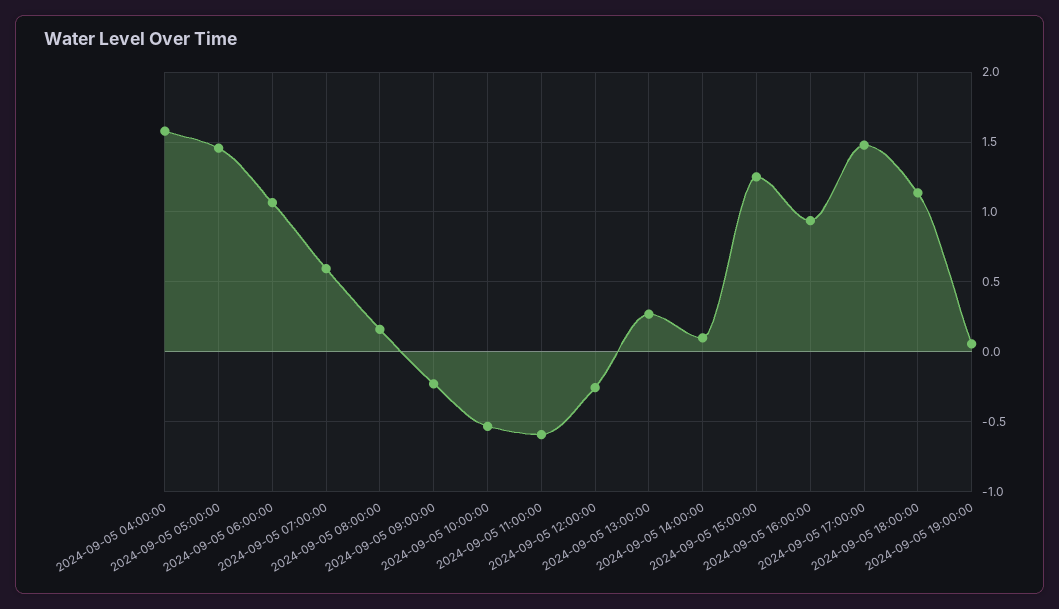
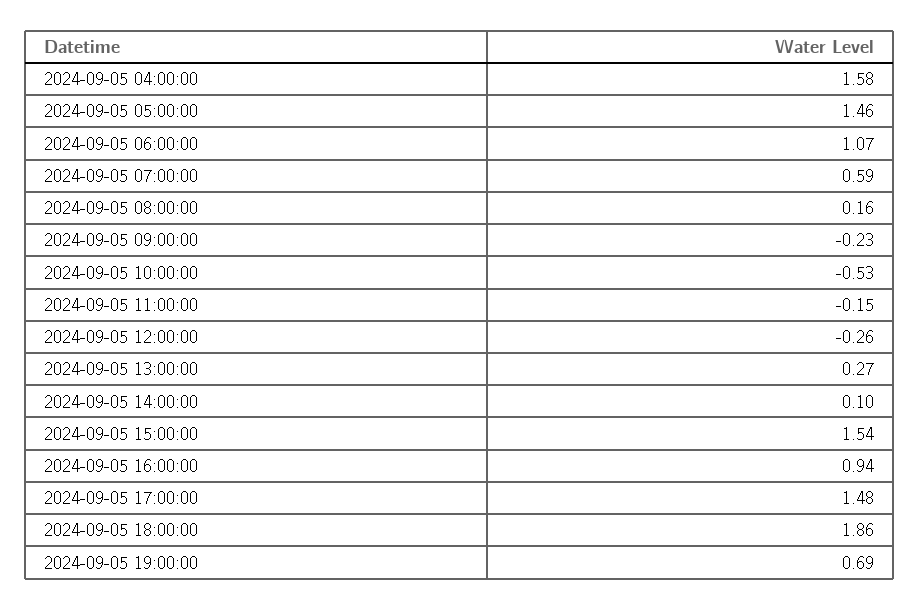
  {
    "2024-09-05 04:00:00": 1.58,
    "2024-09-05 05:00:00": 1.46,
    "2024-09-05 06:00:00": 1.07,
    "2024-09-05 07:00:00": 0.59,
    "2024-09-05 08:00:00": 0.16,
    "2024-09-05 09:00:00": -0.23,
    "2024-09-05 10:00:00": -0.53,
-   "2024-09-05 11:00:00": -0.6,
+   "2024-09-05 11:00:00": -0.15,
    "2024-09-05 12:00:00": -0.26,
    "2024-09-05 13:00:00": 0.27,
    "2024-09-05 14:00:00": 0.1,
-   "2024-09-05 15:00:00": 1.25,
+   "2024-09-05 15:00:00": 1.54,
    "2024-09-05 16:00:00": 0.94,
    "2024-09-05 17:00:00": 1.48,
-   "2024-09-05 18:00:00": 1.15,
+   "2024-09-05 18:00:00": 1.86,
-   "2024-09-05 19:00:00": 0.05
+   "2024-09-05 19:00:00": 0.69
  }

